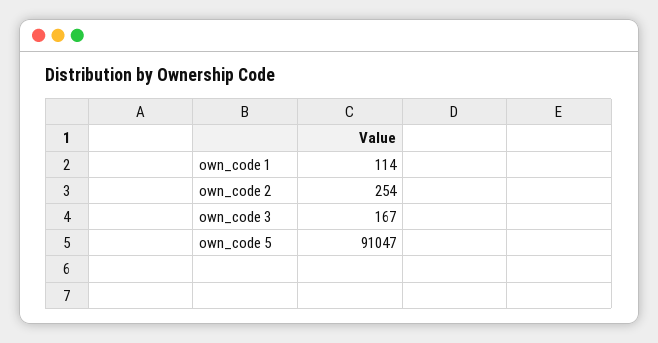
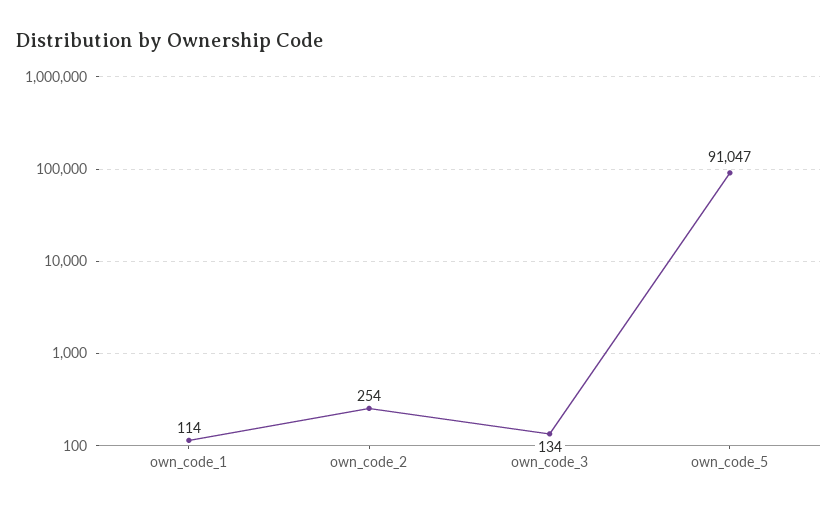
  {
    "own_code 1": 114,
    "own_code 2": 254,
-   "own_code 3": 167,
+   "own_code 3": 134,
    "own_code 5": 91047
  }

